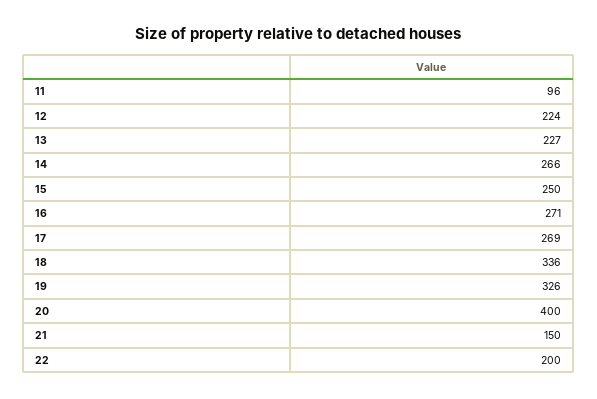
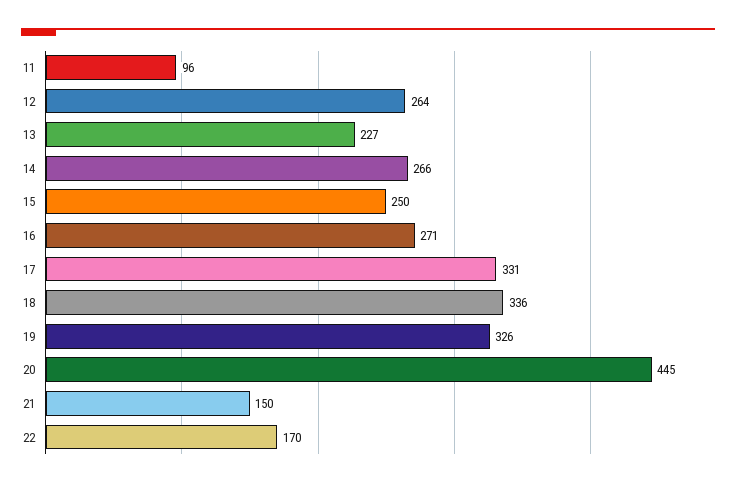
  {
    "11": 96,
-   "12": 224,
+   "12": 264,
    "13": 227,
    "14": 266,
    "15": 250,
    "16": 271,
-   "17": 269,
+   "17": 331,
    "18": 336,
    "19": 326,
-   "20": 400,
+   "20": 445,
    "21": 150,
-   "22": 200
+   "22": 170
  }

